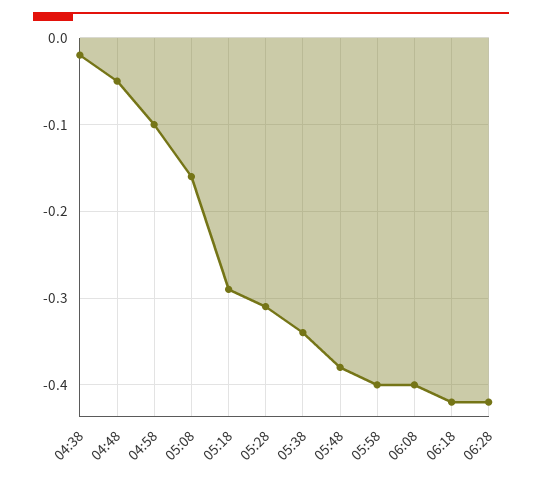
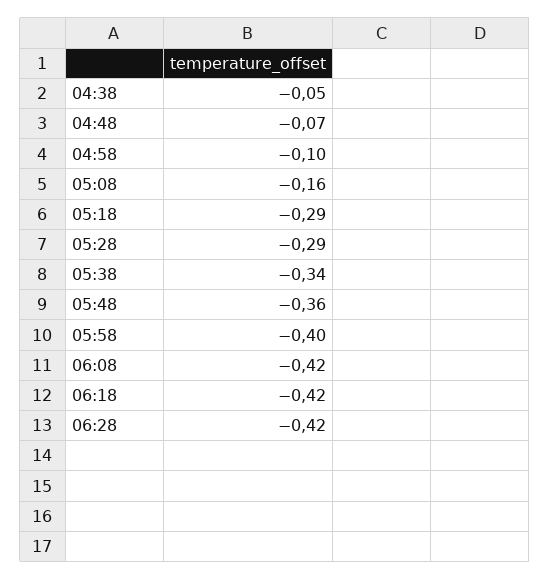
  {
-   "04:38": -0.02,
+   "04:38": -0.05,
-   "04:48": -0.05,
+   "04:48": -0.07,
    "04:58": -0.1,
    "05:08": -0.16,
    "05:18": -0.29,
-   "05:28": -0.31,
+   "05:28": -0.29,
    "05:38": -0.34,
-   "05:48": -0.38,
+   "05:48": -0.36,
    "05:58": -0.4,
-   "06:08": -0.4,
+   "06:08": -0.42,
    "06:18": -0.42,
    "06:28": -0.42
  }

